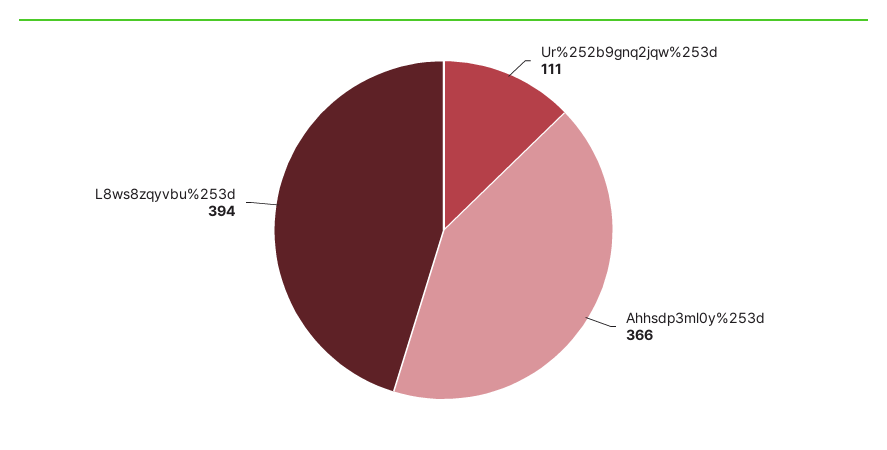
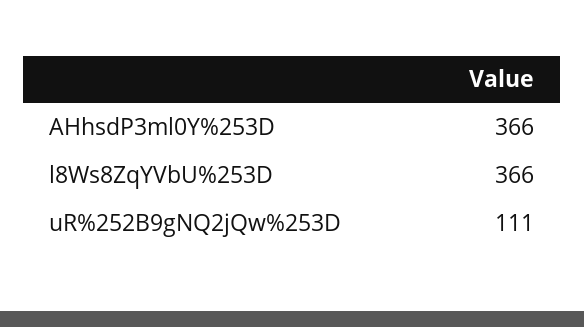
  {
    "Ur%252b9gnq2jqw%253d": 111,
    "Ahhsdp3ml0y%253d": 366,
-   "L8ws8zqyvbu%253d": 394
+   "L8ws8zqyvbu%253d": 366
  }

